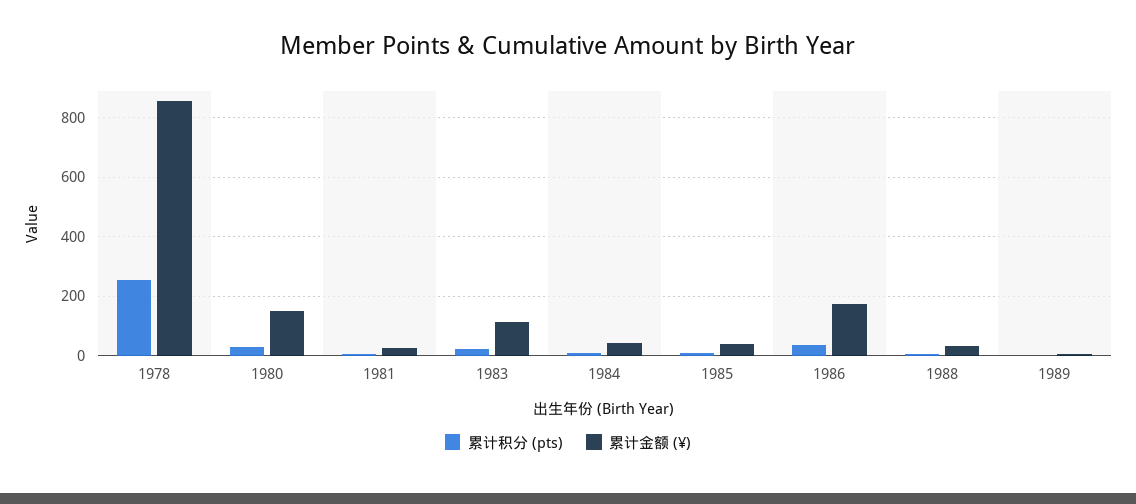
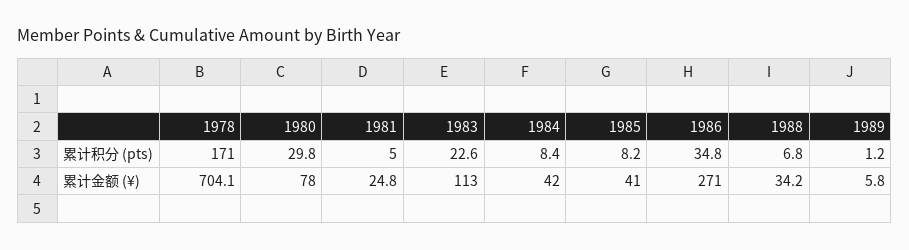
  {
    "累计积分 (pts)": {
-     "1978": 250,
+     "1978": 171,
      "1980": 29.8,
      "1981": 5,
      "1983": 22.6,
      "1984": 8.4,
      "1985": 8.2,
      "1986": 34.8,
      "1988": 6.8,
      "1989": 1.2
    },
    "累计金额 (¥)": {
-     "1978": 850,
+     "1978": 704.1,
-     "1980": 150,
+     "1980": 78,
      "1981": 24.8,
      "1983": 113,
      "1984": 42,
      "1985": 41,
-     "1986": 175,
+     "1986": 271,
      "1988": 34.2,
      "1989": 5.8
    }
  }

